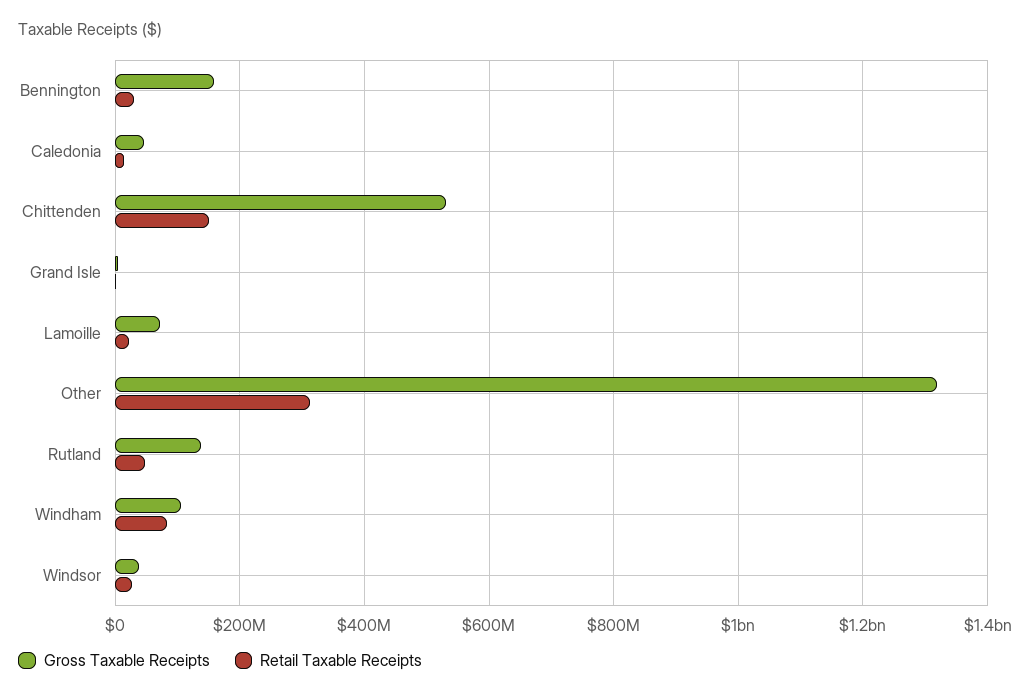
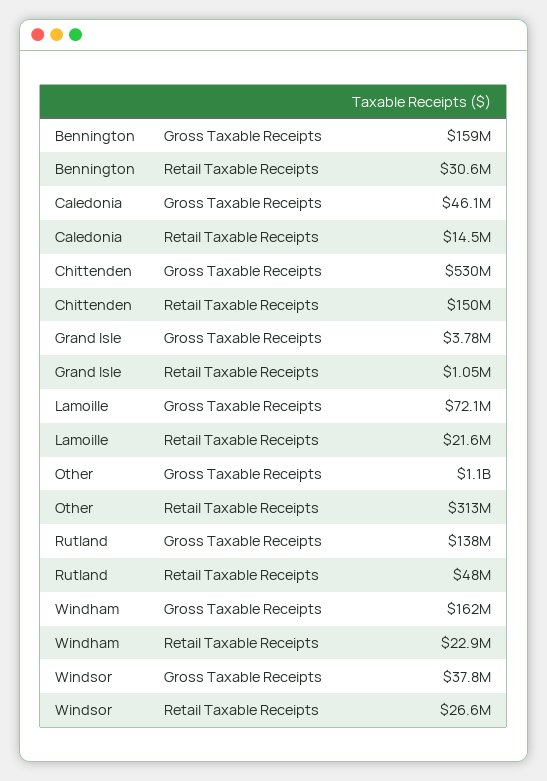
  {
    "Gross Taxable Receipts": {
      "Bennington": 159000000,
      "Caledonia": 46100000,
      "Chittenden": 530000000,
      "Grand Isle": 3780000,
      "Lamoille": 72100000,
-     "Other": 1320000000,
+     "Other": 1100000000,
      "Rutland": 138000000,
-     "Windham": 100000000,
+     "Windham": 162000000,
      "Windsor": 37800000
    },
    "Retail Taxable Receipts": {
      "Bennington": 30600000,
      "Caledonia": 14500000,
      "Chittenden": 150000000,
      "Grand Isle": 1050000,
      "Lamoille": 21600000,
      "Other": 313000000,
      "Rutland": 48000000,
-     "Windham": 80000000,
+     "Windham": 22900000,
      "Windsor": 26600000
    }
  }

